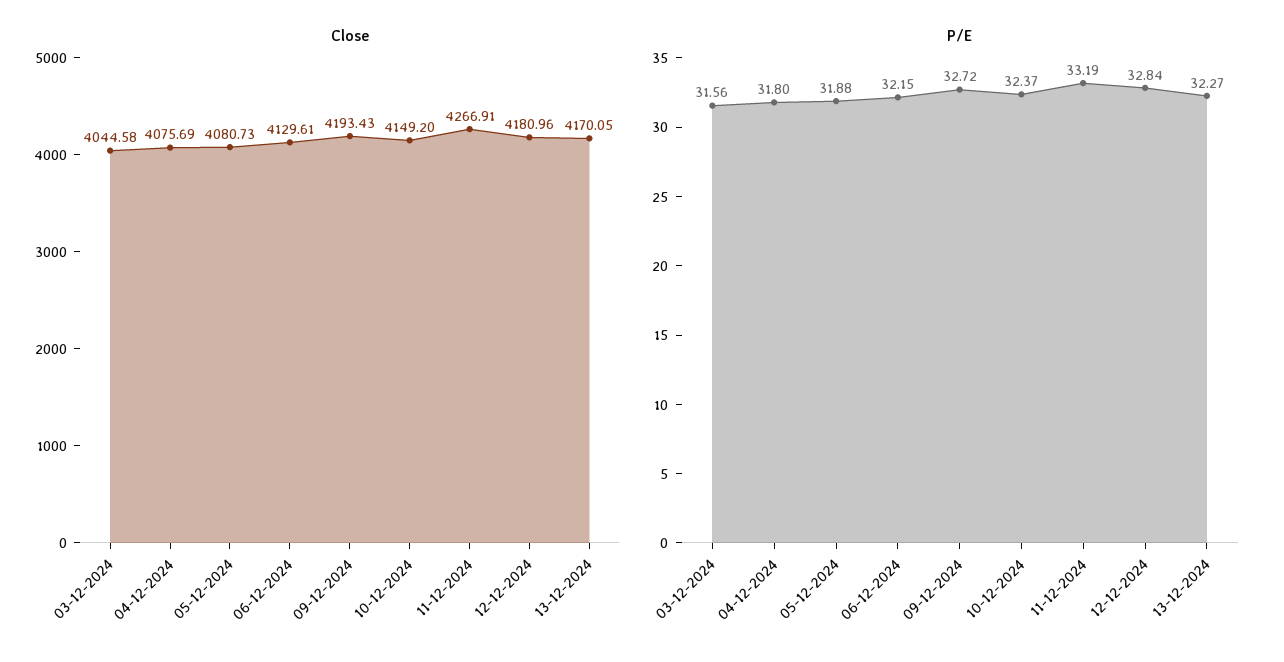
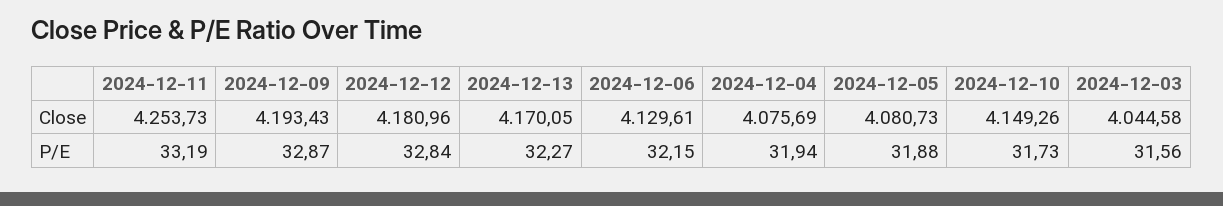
  {
    "Close": {
      "03-12-2024": 4044.58,
      "04-12-2024": 4075.69,
      "05-12-2024": 4080.73,
      "06-12-2024": 4129.61,
      "09-12-2024": 4193.43,
-     "10-12-2024": 4149.2,
+     "10-12-2024": 4149.26,
-     "11-12-2024": 4266.91,
+     "11-12-2024": 4253.73,
      "12-12-2024": 4180.96,
      "13-12-2024": 4170.05
    },
    "P/E": {
      "03-12-2024": 31.56,
-     "04-12-2024": 31.8,
+     "04-12-2024": 31.94,
      "05-12-2024": 31.88,
      "06-12-2024": 32.15,
-     "09-12-2024": 32.72,
+     "09-12-2024": 32.87,
-     "10-12-2024": 32.37,
+     "10-12-2024": 31.73,
      "11-12-2024": 33.19,
      "12-12-2024": 32.84,
      "13-12-2024": 32.27
    }
  }

